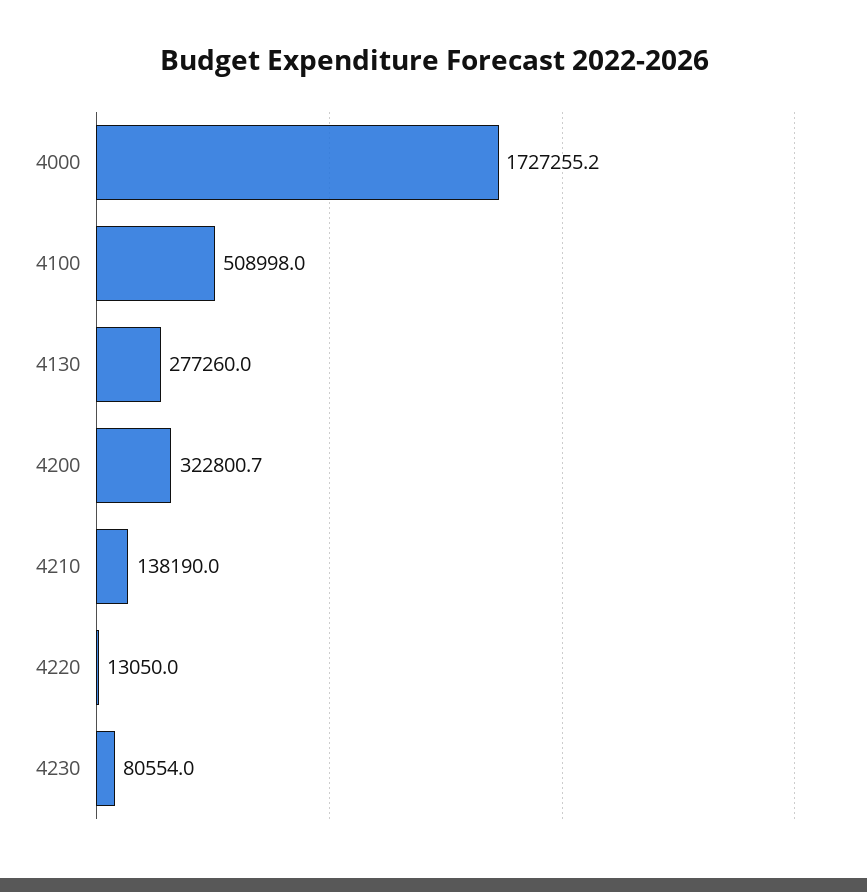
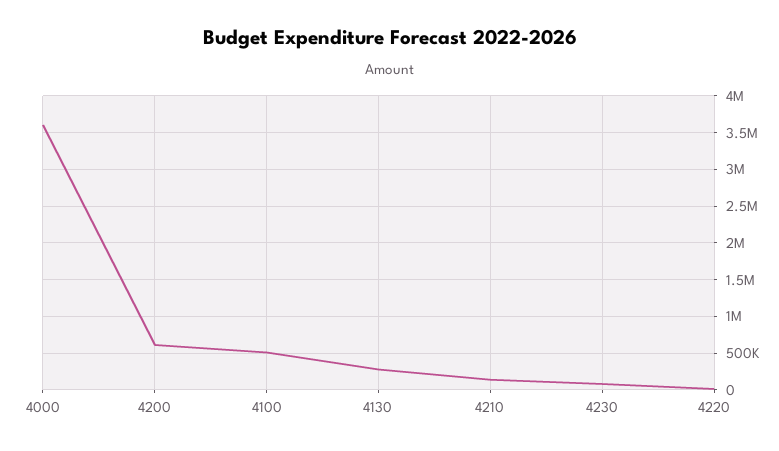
  {
-   "4000": 1727255.2,
+   "4000": 3600000,
    "4100": 508998,
    "4130": 277260,
-   "4200": 322800.7,
+   "4200": 600000,
    "4210": 138190,
    "4220": 13050,
    "4230": 80554
  }

